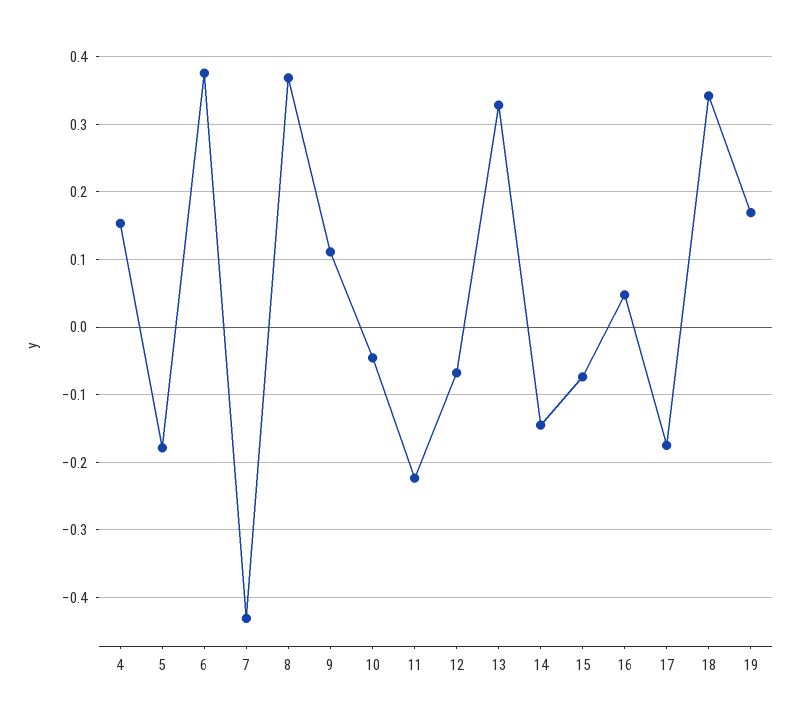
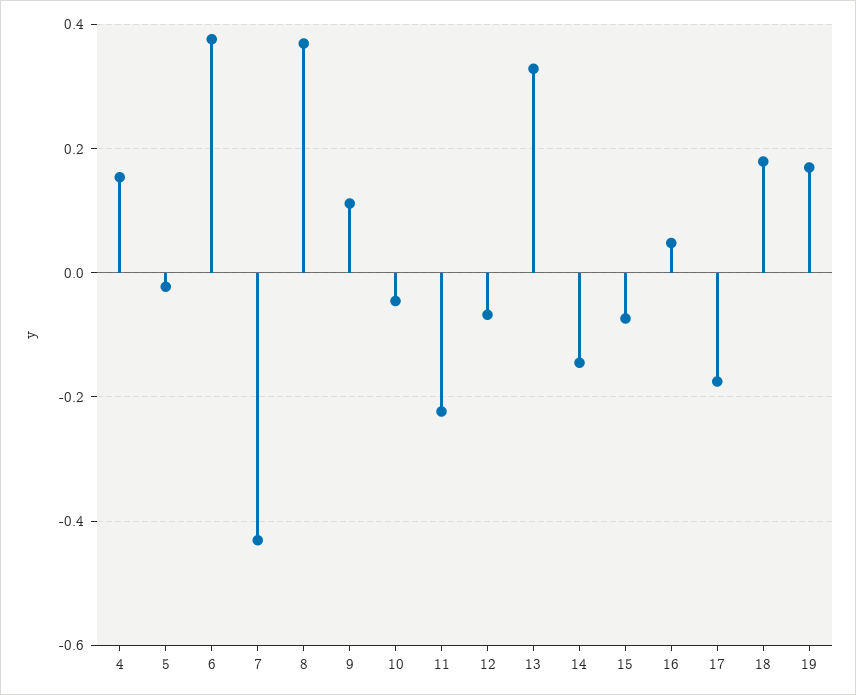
  {
    "4": 0.15,
-   "5": -0.18,
+   "5": -0.02,
    "6": 0.38,
    "7": -0.43,
    "8": 0.37,
    "9": 0.11,
    "10": -0.05,
    "11": -0.22,
    "12": -0.07,
    "13": 0.33,
    "14": -0.15,
    "15": -0.07,
    "16": 0.05,
    "17": -0.18,
-   "18": 0.34,
+   "18": 0.18,
    "19": 0.17
  }

